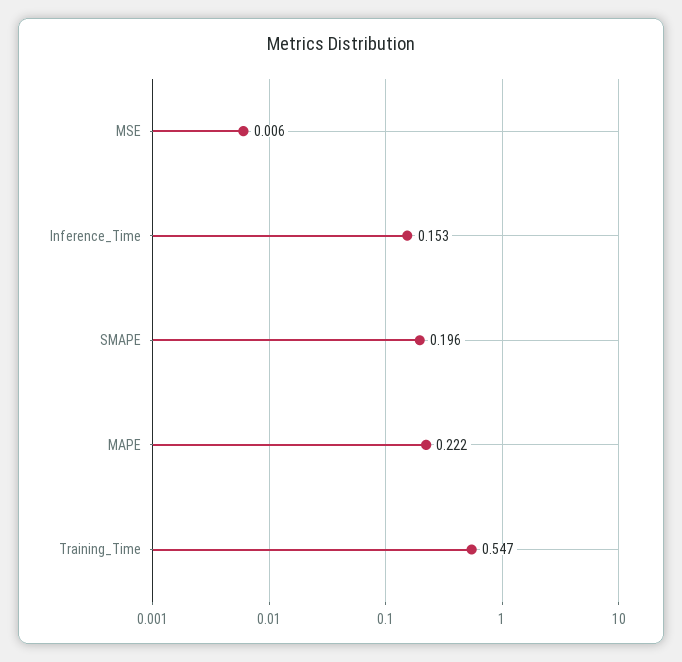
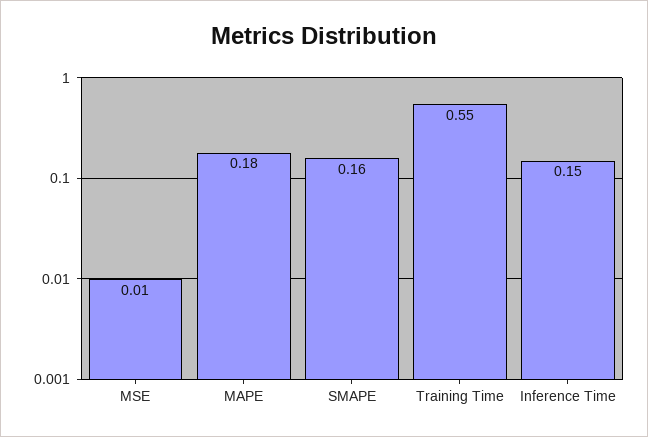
  {
    "MSE": 0.006,
    "Inference_Time": 0.153,
-   "SMAPE": 0.196,
+   "SMAPE": 0.16,
-   "MAPE": 0.222,
+   "MAPE": 0.18,
    "Training_Time": 0.547
  }

